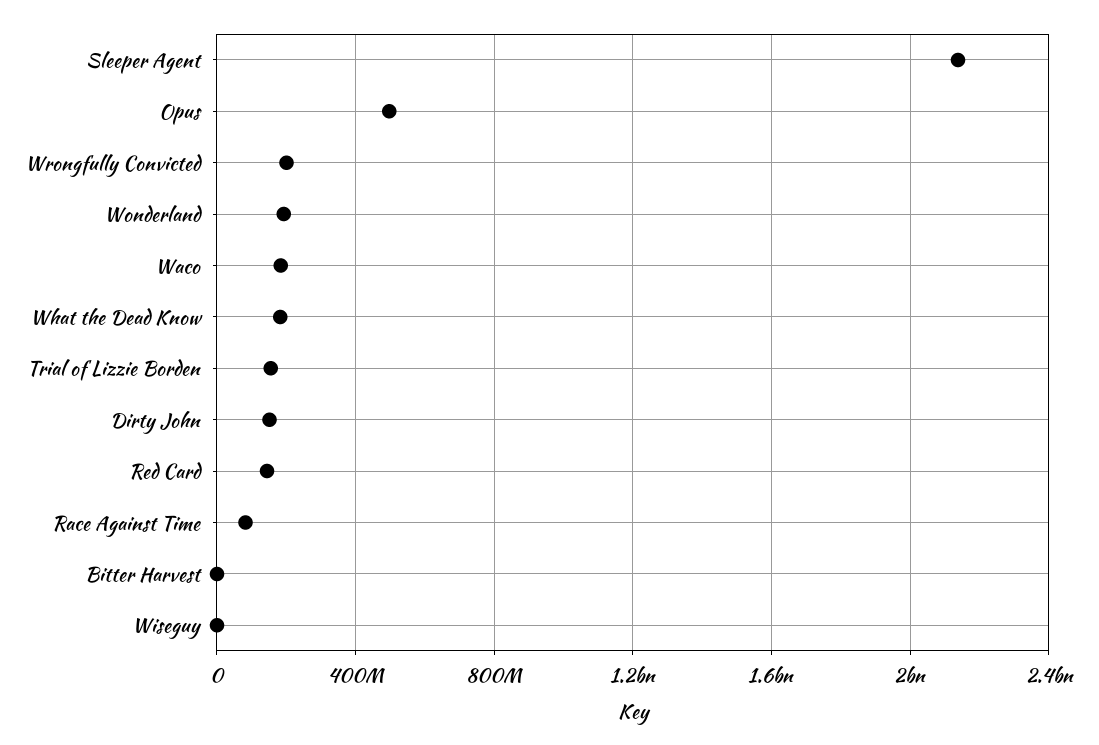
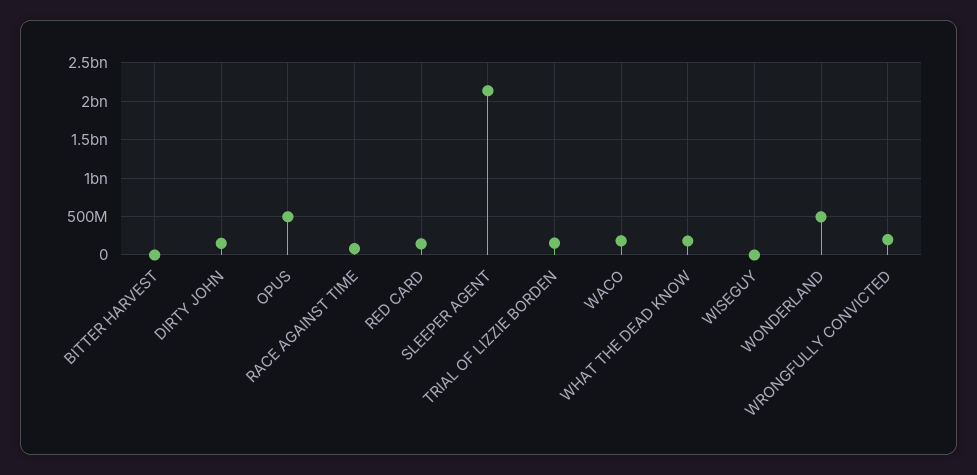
  {
    "Sleeper Agent": 2150000000,
    "Opus": 500000000,
    "Wrongfully Convicted": 200000000,
-   "Wonderland": 200000000,
+   "Wonderland": 500000000,
    "Waco": 200000000,
    "What the Dead Know": 200000000,
    "Trial of Lizzie Borden": 150000000,
    "Dirty John": 150000000,
    "Red Card": 150000000,
    "Race Against Time": 100000000,
    "Bitter Harvest": 0,
    "Wiseguy": 0
  }

